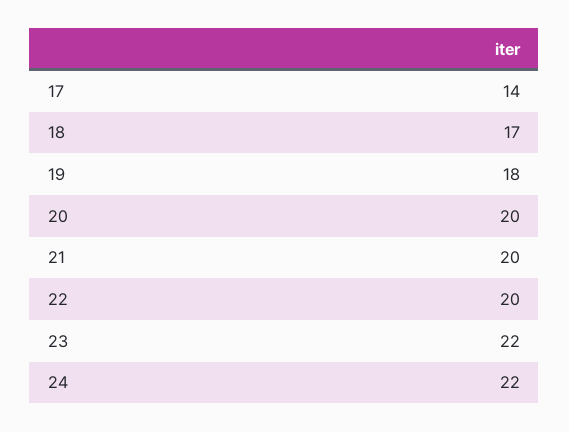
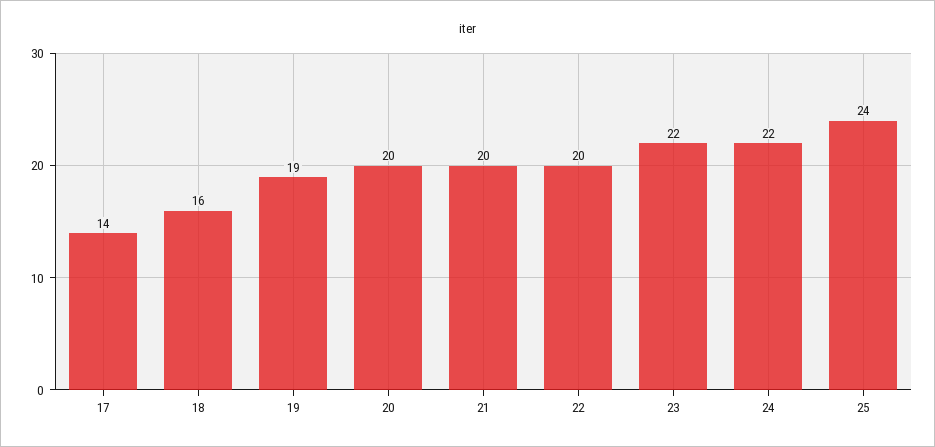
  {
    "17": 14,
-   "18": 17,
+   "18": 16,
-   "19": 18,
+   "19": 19,
    "20": 20,
    "21": 20,
    "22": 20,
    "23": 22,
-   "24": 22
+   "24": 22,
+   "25": 24
  }

